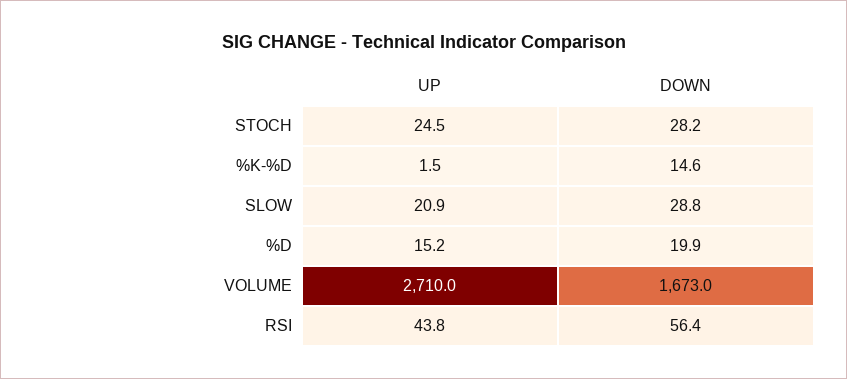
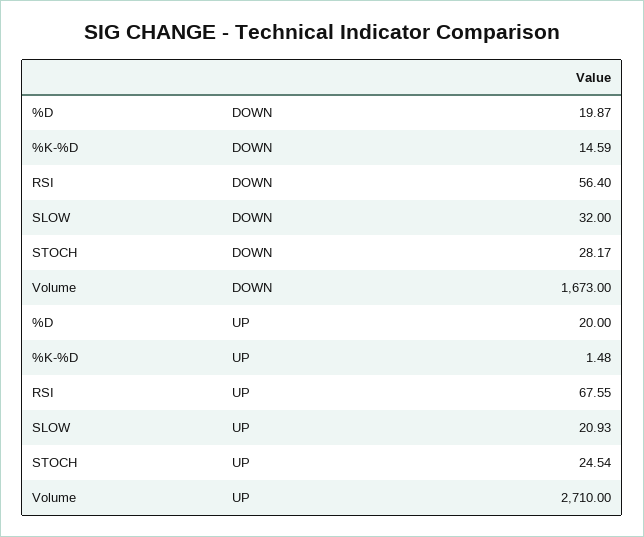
  {
    "UP": {
      "STOCH": 24.54,
      "%K-%D": 1.48,
      "SLOW": 20.93,
-     "%D": 15.2,
+     "%D": 20,
      "VOLUME": 2710,
-     "RSI": 43.8
+     "RSI": 67.55
    },
    "DOWN": {
      "STOCH": 28.17,
      "%K-%D": 14.59,
-     "SLOW": 28.8,
+     "SLOW": 32,
      "%D": 19.87,
      "VOLUME": 1673,
      "RSI": 56.4
    }
  }

